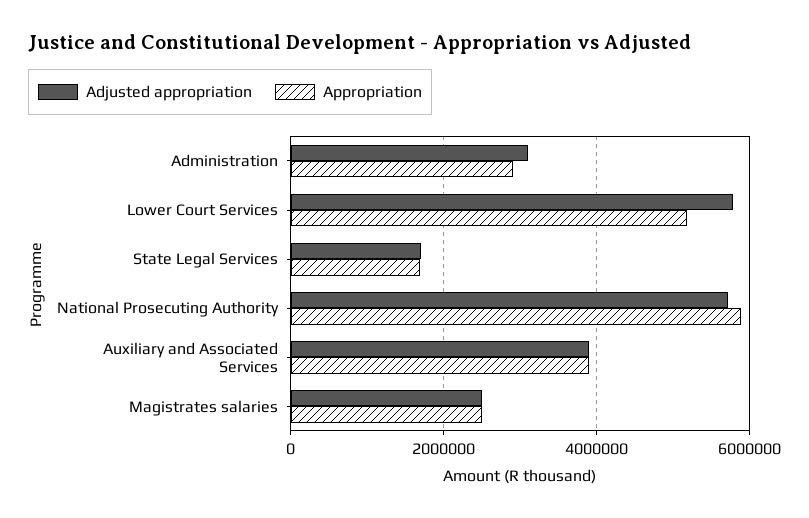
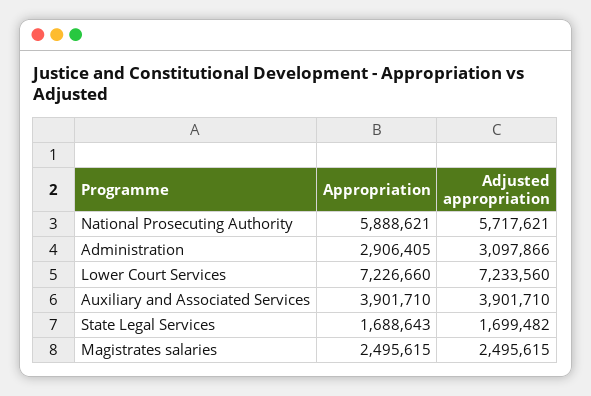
  {
    "Adjusted appropriation": {
      "Administration": 3097866,
-     "Lower Court Services": 5800000,
+     "Lower Court Services": 7233560,
      "State Legal Services": 1699482,
      "National Prosecuting Authority": 5717621,
      "Auxiliary and Associated Services": 3901710,
      "Magistrates salaries": 2495615
    },
    "Appropriation": {
      "Administration": 2906405,
-     "Lower Court Services": 5200000,
+     "Lower Court Services": 7226660,
      "State Legal Services": 1688643,
      "National Prosecuting Authority": 5888621,
      "Auxiliary and Associated Services": 3901710,
      "Magistrates salaries": 2495615
    }
  }

